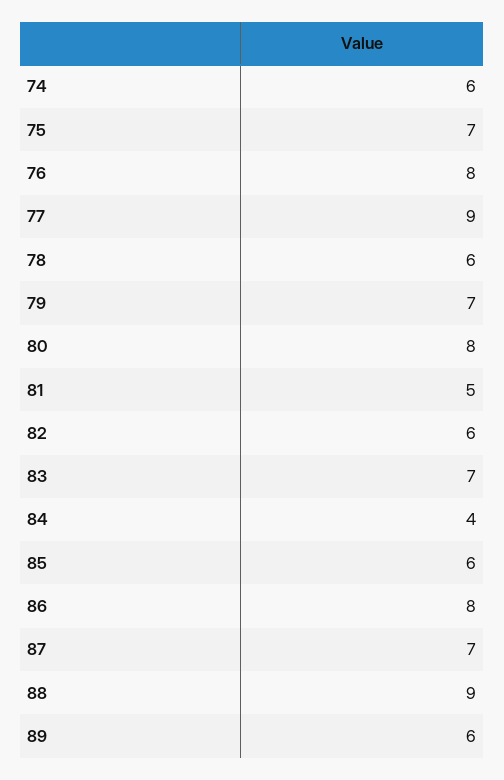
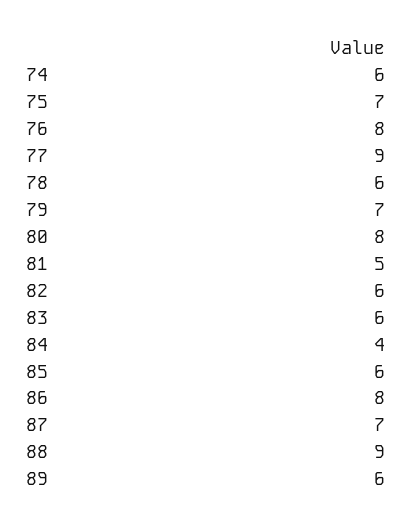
  {
    "74": 6,
    "75": 7,
    "76": 8,
    "77": 9,
    "78": 6,
    "79": 7,
    "80": 8,
    "81": 5,
    "82": 6,
-   "83": 7,
+   "83": 6,
    "84": 4,
    "85": 6,
    "86": 8,
    "87": 7,
    "88": 9,
    "89": 6
  }

